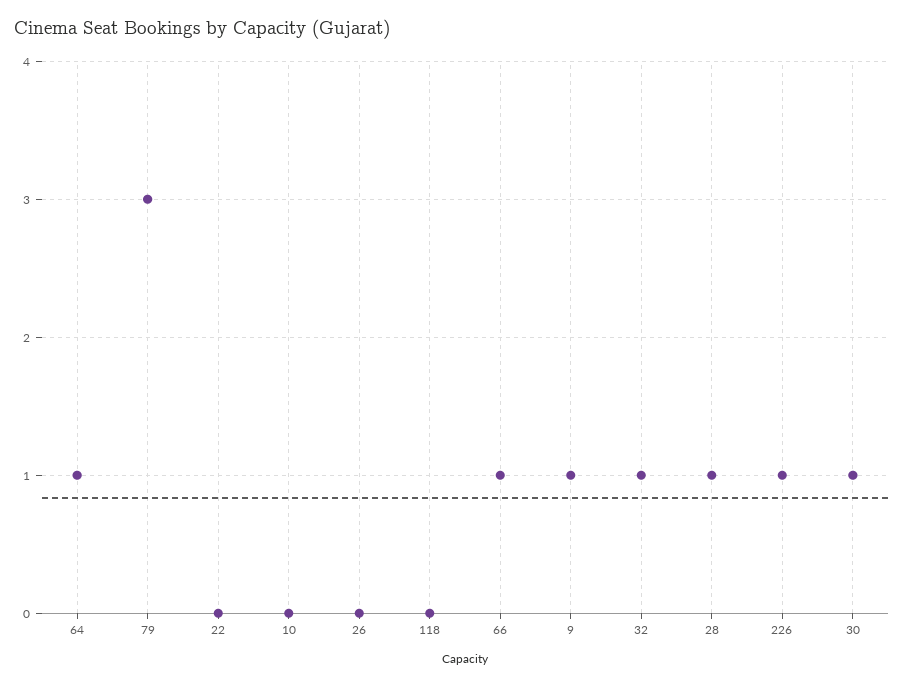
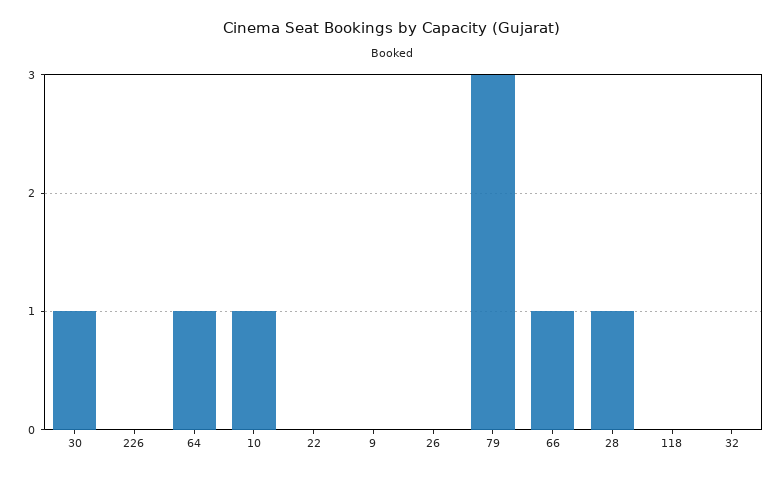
  {
    "64": 1,
    "79": 3,
    "22": 0,
-   "10": 0,
+   "10": 1,
    "26": 0,
    "118": 0,
    "66": 1,
-   "9": 1,
+   "9": 0,
-   "32": 1,
+   "32": 0,
    "28": 1,
-   "226": 1,
+   "226": 0,
    "30": 1
  }

